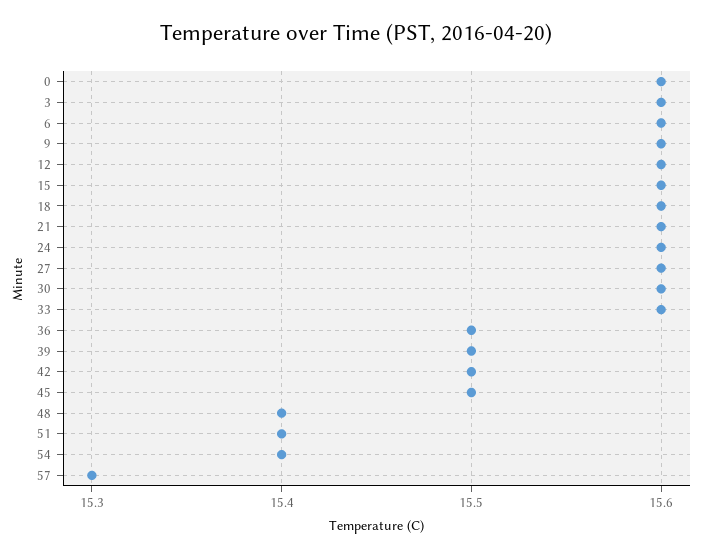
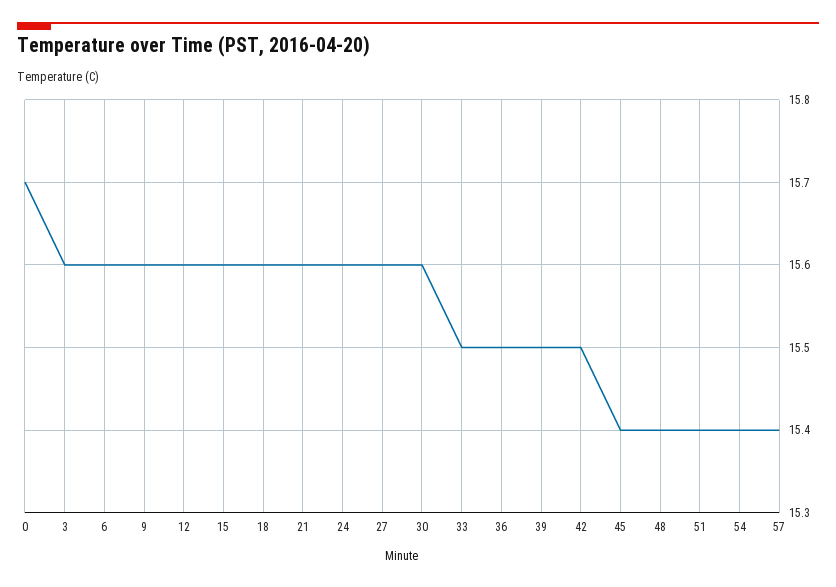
  {
-   "0": 15.6,
+   "0": 15.7,
    "3": 15.6,
    "6": 15.6,
    "9": 15.6,
    "12": 15.6,
    "15": 15.6,
    "18": 15.6,
    "21": 15.6,
    "24": 15.6,
    "27": 15.6,
    "30": 15.6,
-   "33": 15.6,
+   "33": 15.5,
    "36": 15.5,
    "39": 15.5,
    "42": 15.5,
-   "45": 15.5,
+   "45": 15.4,
    "48": 15.4,
    "51": 15.4,
    "54": 15.4,
-   "57": 15.3
+   "57": 15.4
  }

